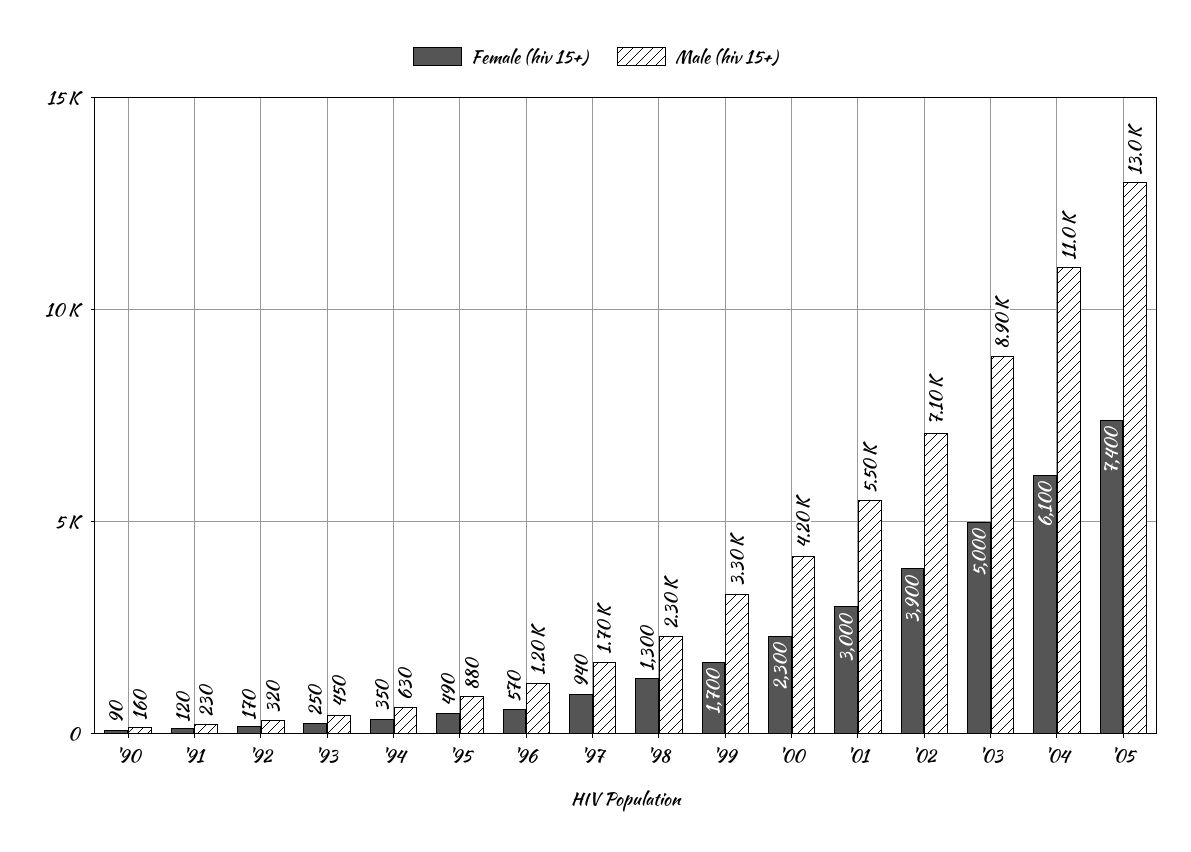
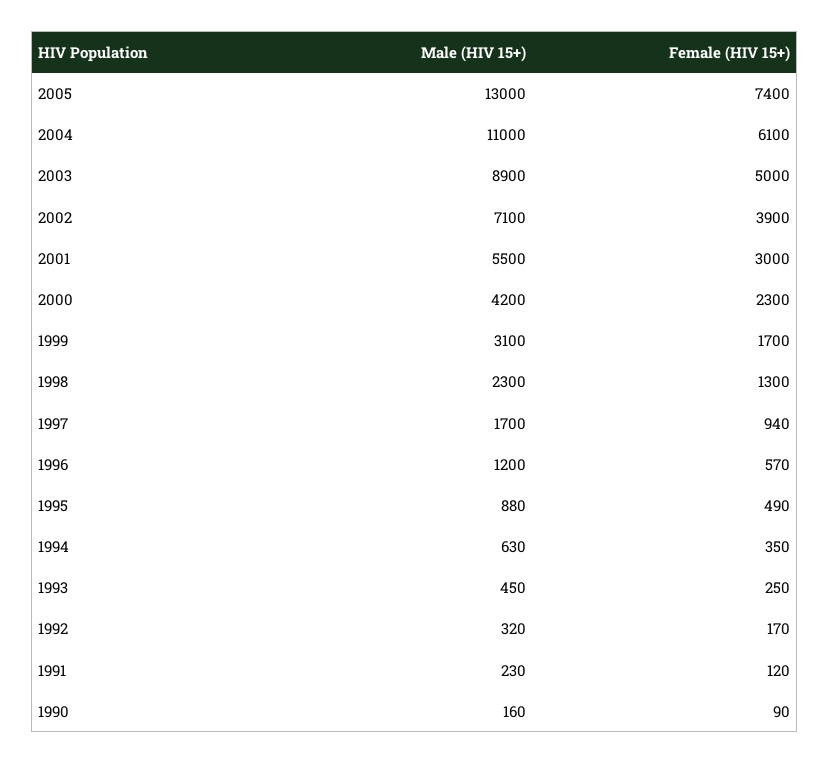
  {
    "Female (hiv 15+)": {
      "'90": 90,
      "'91": 120,
      "'92": 170,
      "'93": 250,
      "'94": 350,
      "'95": 490,
      "'96": 570,
      "'97": 940,
      "'98": 1300,
      "'99": 1700,
      "'00": 2300,
      "'01": 3000,
      "'02": 3900,
      "'03": 5000,
      "'04": 6100,
      "'05": 7400
    },
    "Male (hiv 15+)": {
      "'90": 160,
      "'91": 230,
      "'92": 320,
      "'93": 450,
      "'94": 630,
      "'95": 880,
      "'96": 1200,
      "'97": 1700,
      "'98": 2300,
-     "'99": 3300,
+     "'99": 3100,
      "'00": 4200,
      "'01": 5500,
      "'02": 7100,
      "'03": 8900,
      "'04": 11000,
      "'05": 13000
    }
  }

